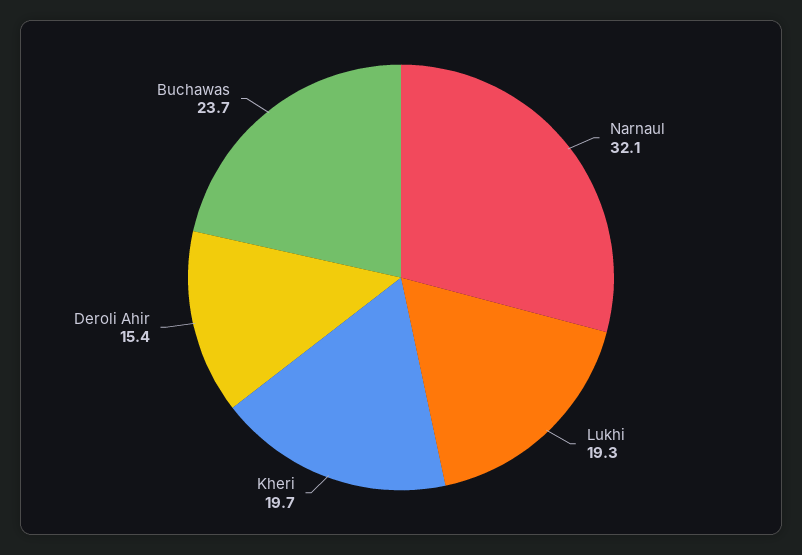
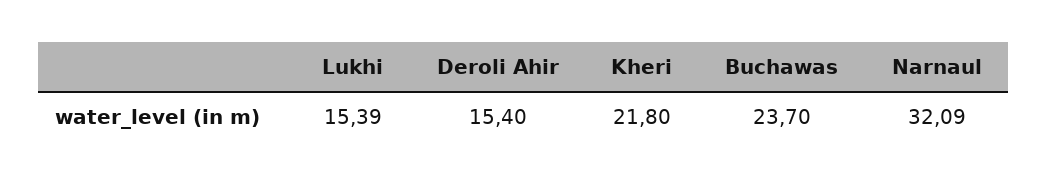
  {
    "Narnaul": 32.09,
-   "Lukhi": 19.3,
+   "Lukhi": 15.39,
-   "Kheri": 19.7,
+   "Kheri": 21.8,
    "Deroli Ahir": 15.4,
    "Buchawas": 23.7
  }

